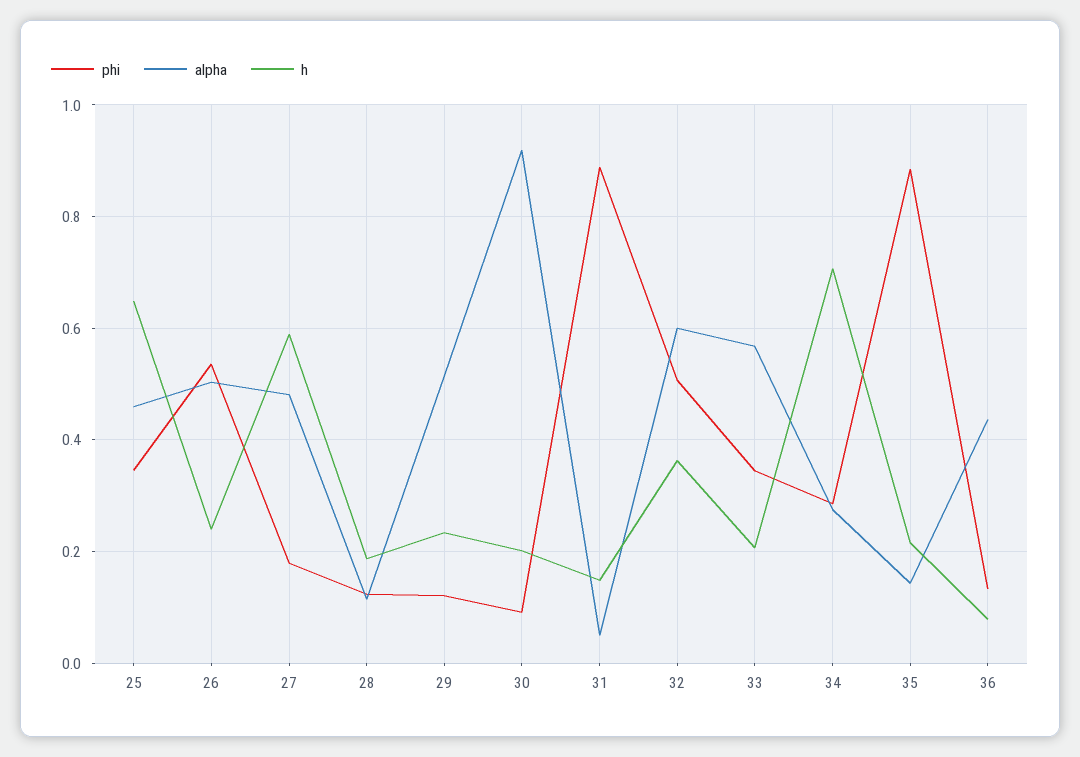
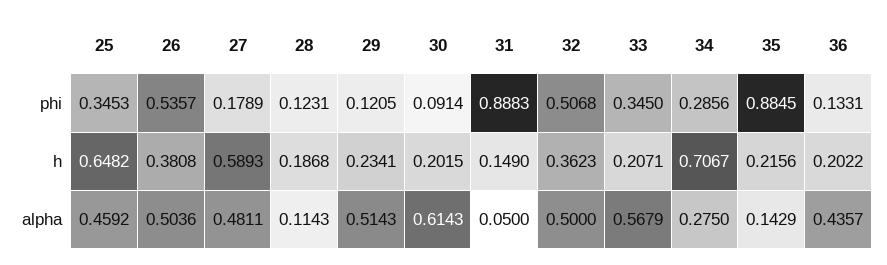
  {
    "phi": {
      "25": 0.3453,
      "26": 0.5357,
      "27": 0.1789,
      "28": 0.1231,
      "29": 0.1205,
      "30": 0.0914,
      "31": 0.8883,
      "32": 0.5068,
      "33": 0.345,
      "34": 0.2856,
      "35": 0.8845,
      "36": 0.1331
    },
    "alpha": {
      "25": 0.4592,
      "26": 0.5036,
      "27": 0.4811,
      "28": 0.1143,
      "29": 0.5143,
-     "30": 0.92,
+     "30": 0.6143,
      "31": 0.05,
-     "32": 0.6,
+     "32": 0.5,
      "33": 0.5679,
      "34": 0.275,
      "35": 0.1429,
      "36": 0.4357
    },
    "h": {
      "25": 0.6482,
-     "26": 0.24,
+     "26": 0.3808,
      "27": 0.5893,
      "28": 0.1868,
      "29": 0.2341,
      "30": 0.2015,
      "31": 0.149,
      "32": 0.3623,
      "33": 0.2071,
      "34": 0.7067,
      "35": 0.2156,
-     "36": 0.08
+     "36": 0.2022
    }
  }

